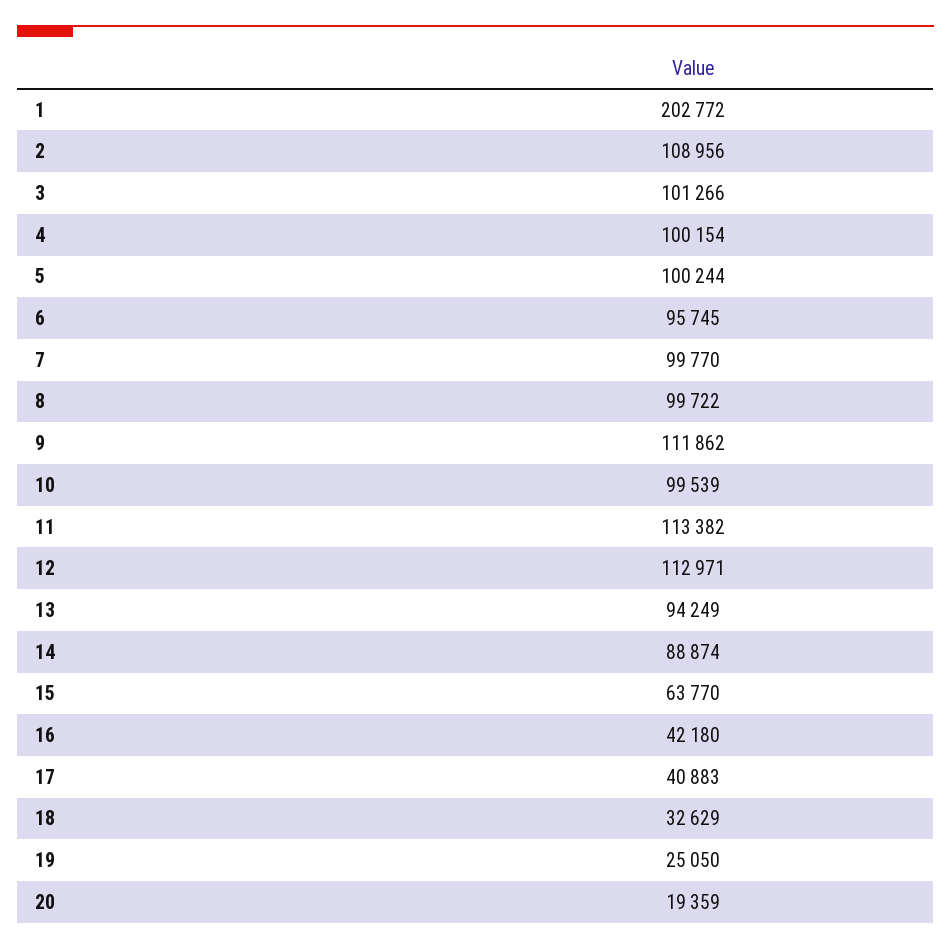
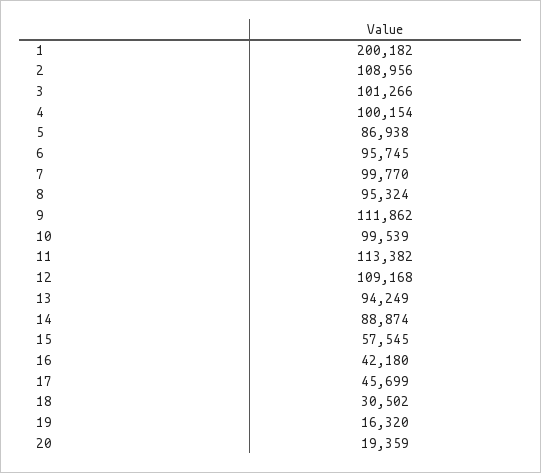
  {
-   "1": 202772,
+   "1": 200182,
    "2": 108956,
    "3": 101266,
    "4": 100154,
-   "5": 100244,
+   "5": 86938,
    "6": 95745,
    "7": 99770,
-   "8": 99722,
+   "8": 95324,
    "9": 111862,
    "10": 99539,
    "11": 113382,
-   "12": 112971,
+   "12": 109168,
    "13": 94249,
    "14": 88874,
-   "15": 63770,
+   "15": 57545,
    "16": 42180,
-   "17": 40883,
+   "17": 45699,
-   "18": 32629,
+   "18": 30502,
-   "19": 25050,
+   "19": 16320,
    "20": 19359
  }

